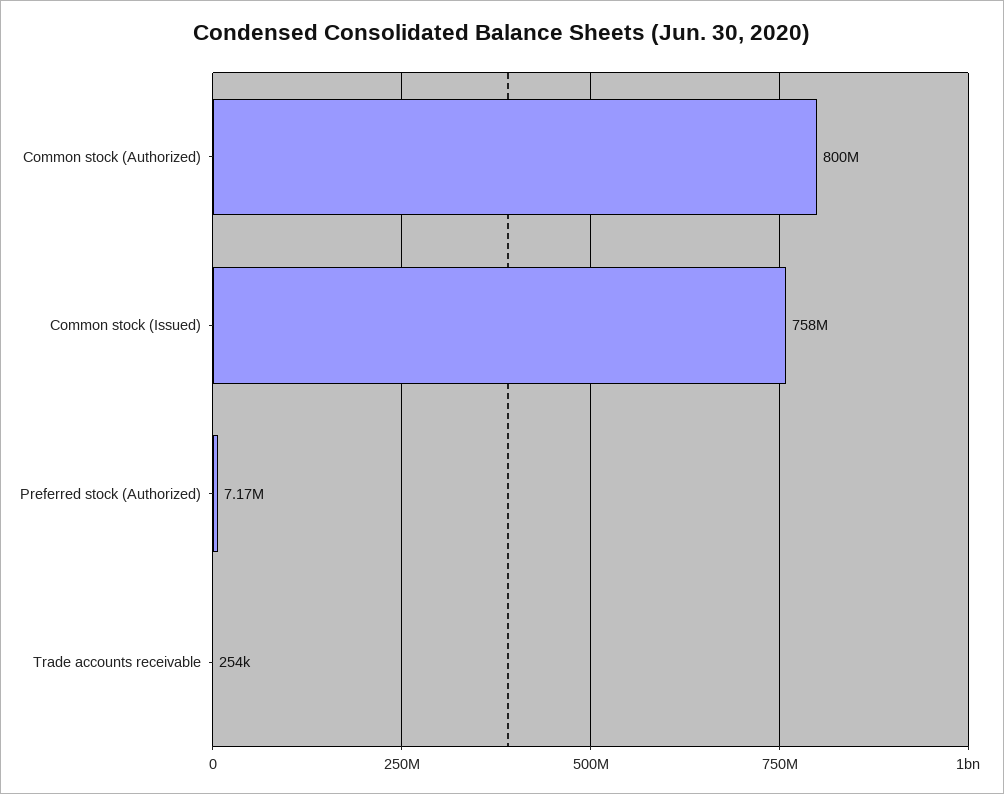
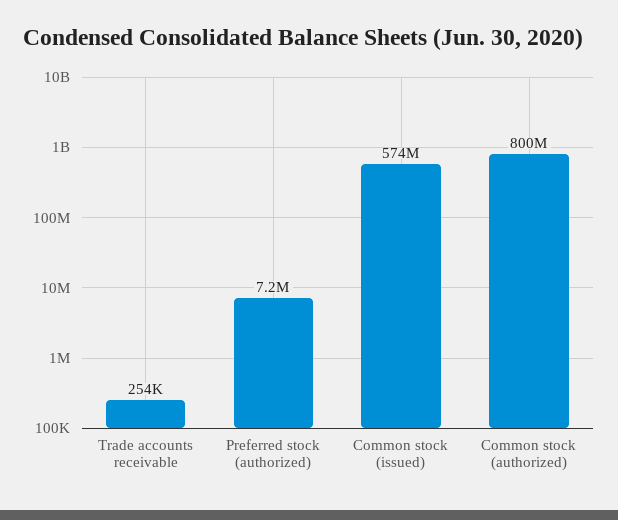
  {
    "Common stock (Authorized)": 800000000,
-   "Common stock (Issued)": 758000000,
+   "Common stock (Issued)": 574000000,
    "Preferred stock (Authorized)": 7170000,
    "Trade accounts receivable": 254000
  }

